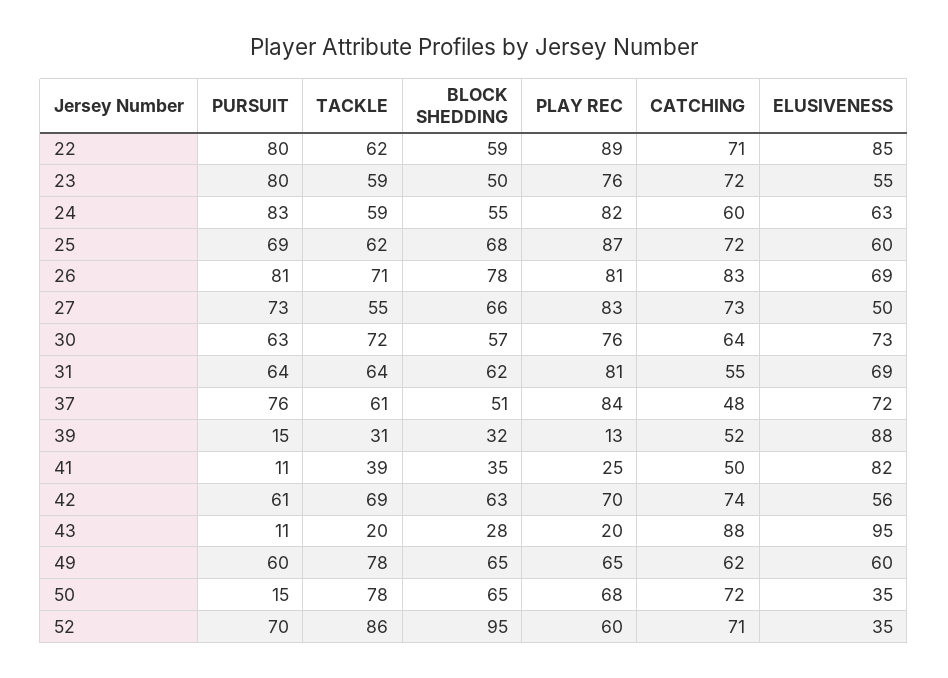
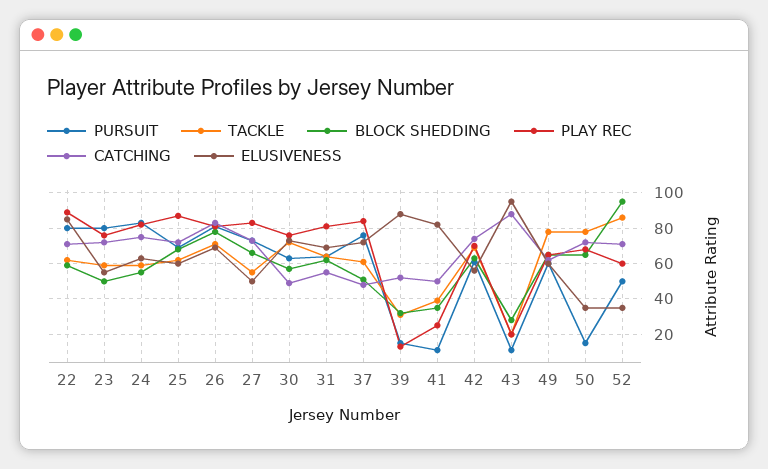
  {
    "PURSUIT": {
      "22": 80,
      "23": 80,
      "24": 83,
      "25": 69,
      "26": 81,
      "27": 73,
      "30": 63,
      "31": 64,
      "37": 76,
      "39": 15,
      "41": 11,
      "42": 61,
      "43": 11,
      "49": 60,
      "50": 15,
-     "52": 70
+     "52": 50
    },
    "TACKLE": {
      "22": 62,
      "23": 59,
      "24": 59,
      "25": 62,
      "26": 71,
      "27": 55,
      "30": 72,
      "31": 64,
      "37": 61,
      "39": 31,
      "41": 39,
      "42": 69,
      "43": 20,
      "49": 78,
      "50": 78,
      "52": 86
    },
    "BLOCK SHEDDING": {
      "22": 59,
      "23": 50,
      "24": 55,
      "25": 68,
      "26": 78,
      "27": 66,
      "30": 57,
      "31": 62,
      "37": 51,
      "39": 32,
      "41": 35,
      "42": 63,
      "43": 28,
      "49": 65,
      "50": 65,
      "52": 95
    },
    "PLAY REC": {
      "22": 89,
      "23": 76,
      "24": 82,
      "25": 87,
      "26": 81,
      "27": 83,
      "30": 76,
      "31": 81,
      "37": 84,
      "39": 13,
      "41": 25,
      "42": 70,
      "43": 20,
      "49": 65,
      "50": 68,
      "52": 60
    },
    "CATCHING": {
      "22": 71,
      "23": 72,
-     "24": 60,
+     "24": 75,
      "25": 72,
      "26": 83,
      "27": 73,
-     "30": 64,
+     "30": 50,
      "31": 55,
      "37": 48,
      "39": 52,
      "41": 50,
      "42": 74,
      "43": 88,
      "49": 62,
      "50": 72,
      "52": 71
    },
    "ELUSIVENESS": {
      "22": 85,
      "23": 55,
      "24": 63,
      "25": 60,
      "26": 69,
      "27": 50,
      "30": 73,
      "31": 69,
      "37": 72,
      "39": 88,
      "41": 82,
      "42": 56,
      "43": 95,
      "49": 60,
      "50": 35,
      "52": 35
    }
  }

